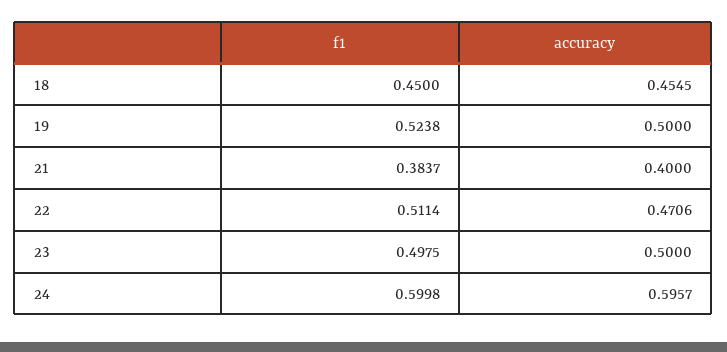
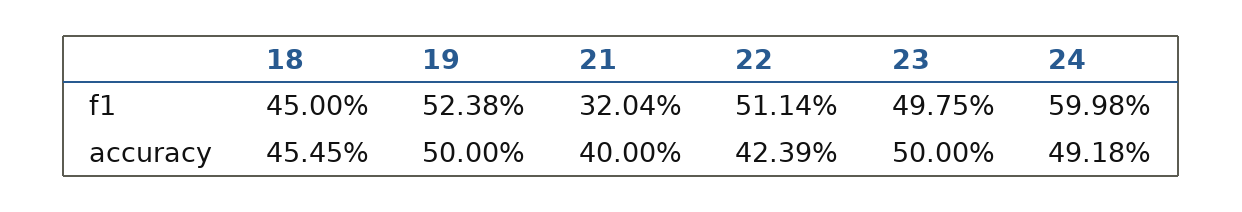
  {
    "f1": {
      "18": 0.45,
      "19": 0.5238,
-     "21": 0.3837,
+     "21": 0.3204,
      "22": 0.5114,
      "23": 0.4975,
      "24": 0.5998
    },
    "accuracy": {
      "18": 0.4545,
      "19": 0.5,
      "21": 0.4,
-     "22": 0.4706,
+     "22": 0.4239,
      "23": 0.5,
-     "24": 0.5957
+     "24": 0.4918
    }
  }

